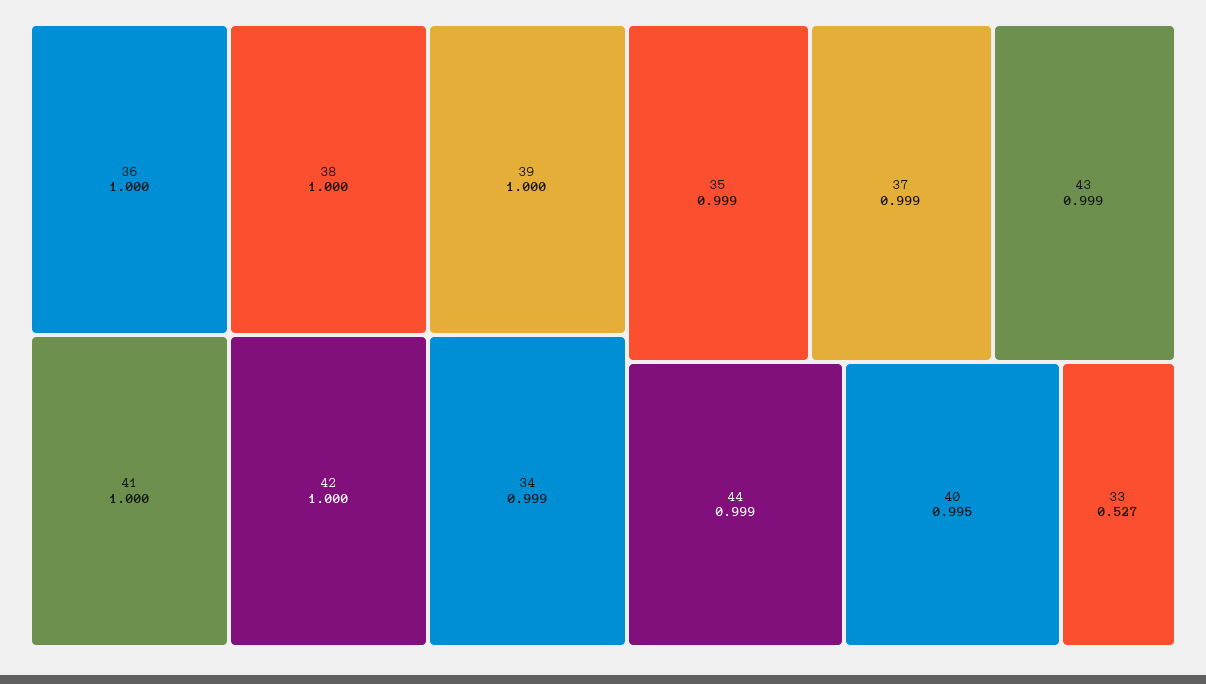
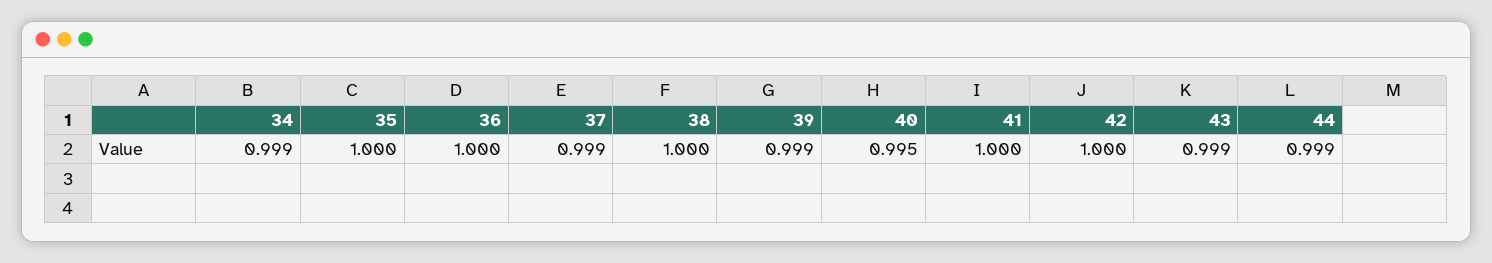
  {
    "36": 1,
    "38": 1,
-   "39": 1,
+   "39": 0.999,
    "41": 1,
    "42": 1,
    "34": 0.999,
-   "35": 0.999,
+   "35": 1,
    "37": 0.999,
    "43": 0.999,
    "44": 0.999,
-   "40": 0.995,
+   "40": 0.995
-   "33": 0.527
  }

